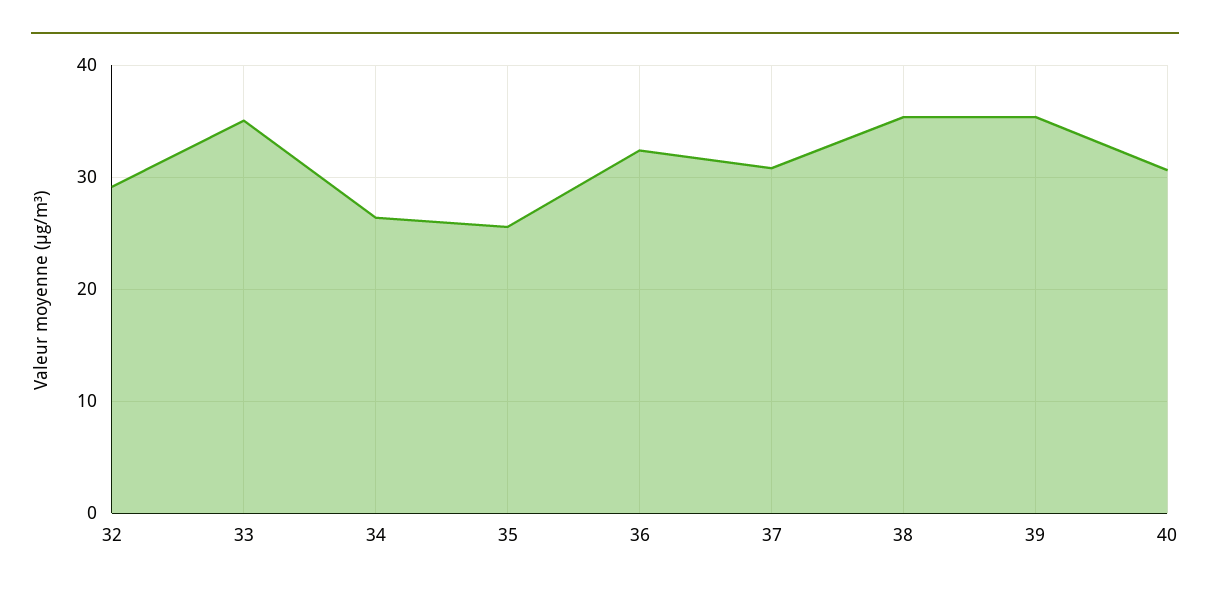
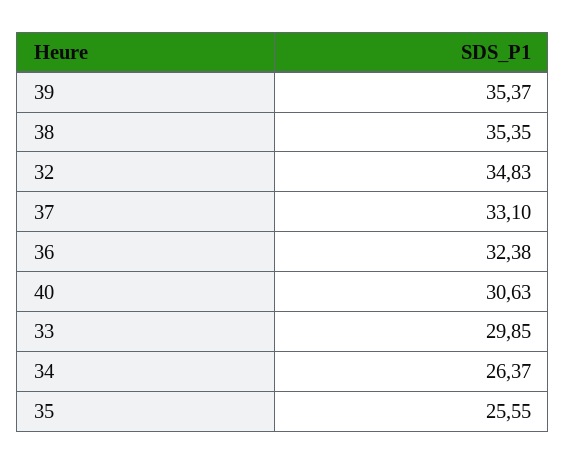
  {
-   "32": 29,
+   "32": 34.83,
-   "33": 35,
+   "33": 29.85,
    "34": 26.37,
    "35": 25.55,
    "36": 32.38,
-   "37": 31,
+   "37": 33.1,
    "38": 35.35,
    "39": 35.37,
    "40": 30.63
  }

